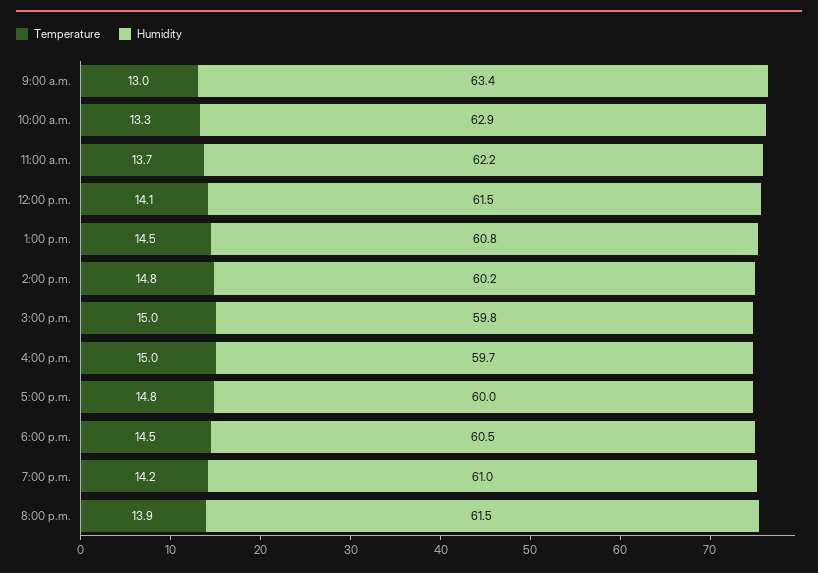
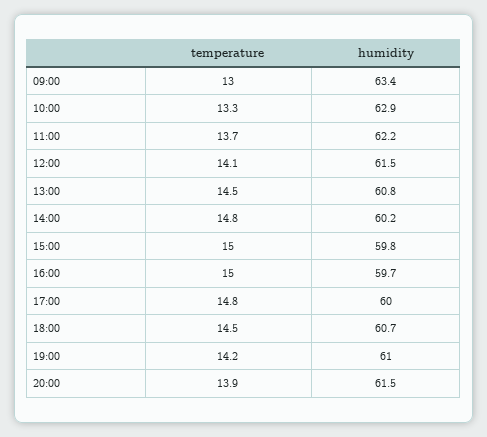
  {
    "Temperature": {
      "9:00 a.m.": 13,
      "10:00 a.m.": 13.3,
      "11:00 a.m.": 13.7,
      "12:00 p.m.": 14.1,
      "1:00 p.m.": 14.5,
      "2:00 p.m.": 14.8,
      "3:00 p.m.": 15,
      "4:00 p.m.": 15,
      "5:00 p.m.": 14.8,
      "6:00 p.m.": 14.5,
      "7:00 p.m.": 14.2,
      "8:00 p.m.": 13.9
    },
    "Humidity": {
      "9:00 a.m.": 63.4,
      "10:00 a.m.": 62.9,
      "11:00 a.m.": 62.2,
      "12:00 p.m.": 61.5,
      "1:00 p.m.": 60.8,
      "2:00 p.m.": 60.2,
      "3:00 p.m.": 59.8,
      "4:00 p.m.": 59.7,
      "5:00 p.m.": 60,
-     "6:00 p.m.": 60.5,
+     "6:00 p.m.": 60.7,
      "7:00 p.m.": 61,
      "8:00 p.m.": 61.5
    }
  }

